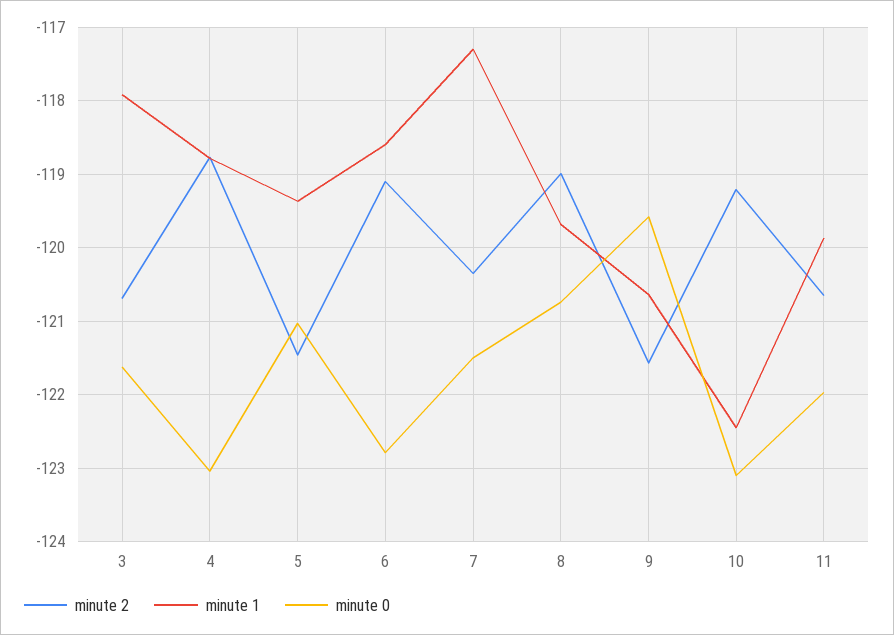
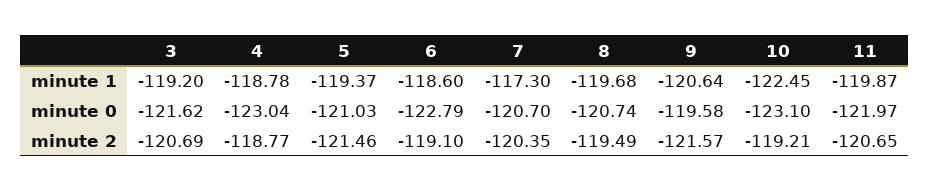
  {
    "minute 2": {
      "3": -120.69,
      "4": -118.77,
      "5": -121.46,
      "6": -119.1,
      "7": -120.35,
-     "8": -119,
+     "8": -119.49,
      "9": -121.57,
      "10": -119.21,
      "11": -120.65
    },
    "minute 1": {
-     "3": -117.9,
+     "3": -119.2,
      "4": -118.78,
      "5": -119.37,
      "6": -118.6,
      "7": -117.3,
      "8": -119.68,
      "9": -120.64,
      "10": -122.45,
      "11": -119.87
    },
    "minute 0": {
      "3": -121.62,
      "4": -123.04,
      "5": -121.03,
      "6": -122.79,
-     "7": -121.5,
+     "7": -120.7,
      "8": -120.74,
      "9": -119.58,
      "10": -123.1,
      "11": -121.97
    }
  }

